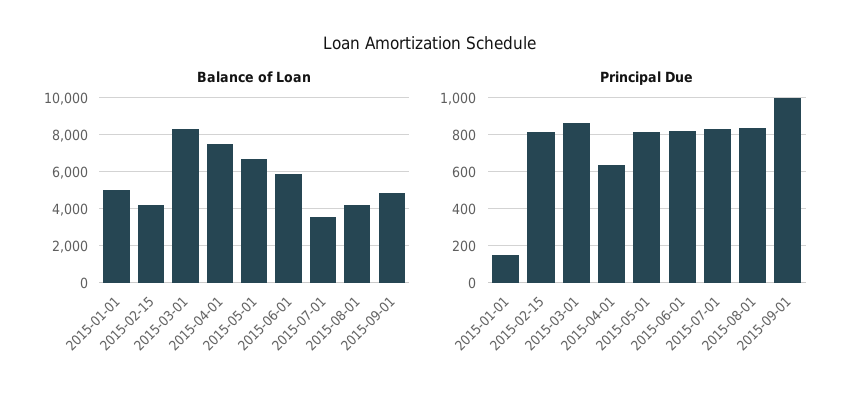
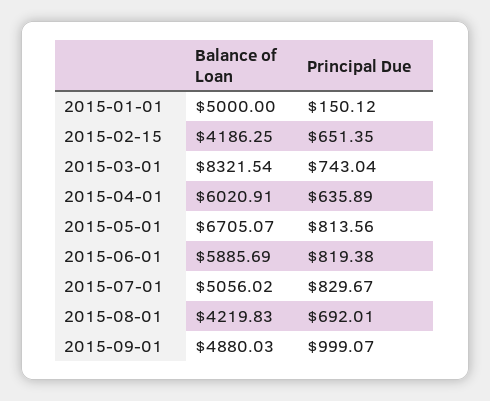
  {
    "Balance of Loan": {
      "2015-01-01": 5000,
      "2015-02-15": 4186.25,
      "2015-03-01": 8321.54,
-     "2015-04-01": 7500,
+     "2015-04-01": 6020.91,
      "2015-05-01": 6705.07,
      "2015-06-01": 5885.69,
-     "2015-07-01": 3500,
+     "2015-07-01": 5056.02,
      "2015-08-01": 4219.83,
      "2015-09-01": 4880.03
    },
    "Principal Due": {
      "2015-01-01": 150.12,
-     "2015-02-15": 800,
+     "2015-02-15": 651.35,
-     "2015-03-01": 850,
+     "2015-03-01": 743.04,
      "2015-04-01": 635.89,
      "2015-05-01": 813.56,
      "2015-06-01": 819.38,
      "2015-07-01": 829.67,
-     "2015-08-01": 850,
+     "2015-08-01": 692.01,
      "2015-09-01": 999.07
    }
  }

